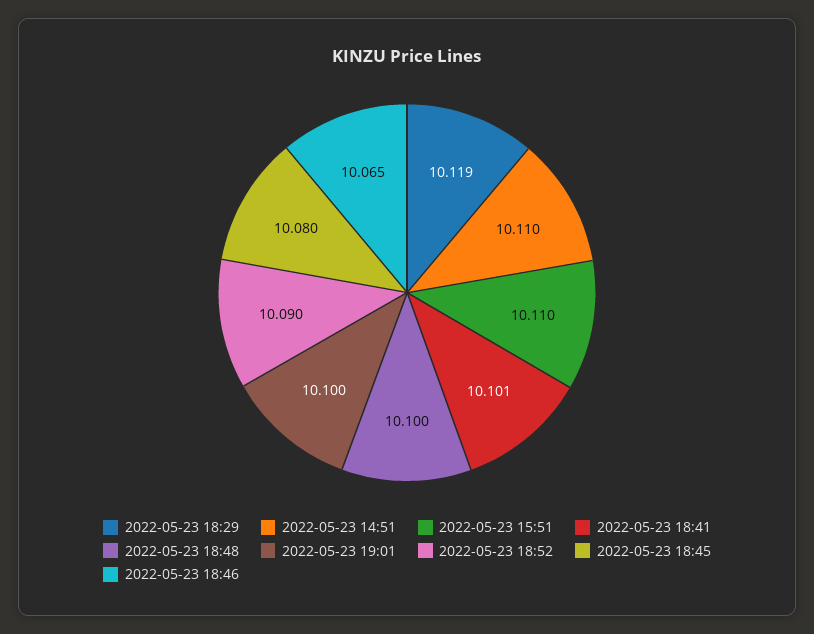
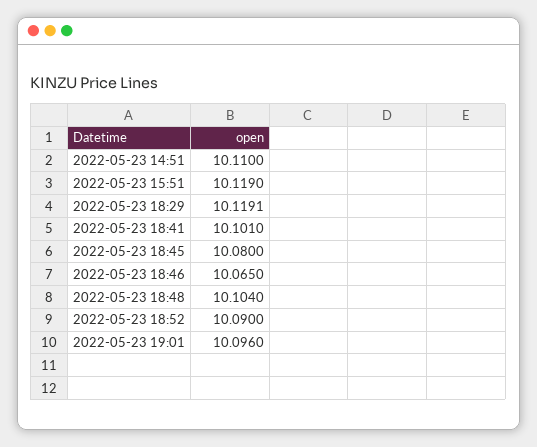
  {
    "2022-05-23 18:29": 10.1191,
    "2022-05-23 14:51": 10.11,
-   "2022-05-23 15:51": 10.11,
+   "2022-05-23 15:51": 10.119,
    "2022-05-23 18:41": 10.101,
-   "2022-05-23 18:48": 10.1,
+   "2022-05-23 18:48": 10.104,
-   "2022-05-23 19:01": 10.1,
+   "2022-05-23 19:01": 10.096,
    "2022-05-23 18:52": 10.09,
    "2022-05-23 18:45": 10.08,
    "2022-05-23 18:46": 10.065
  }

